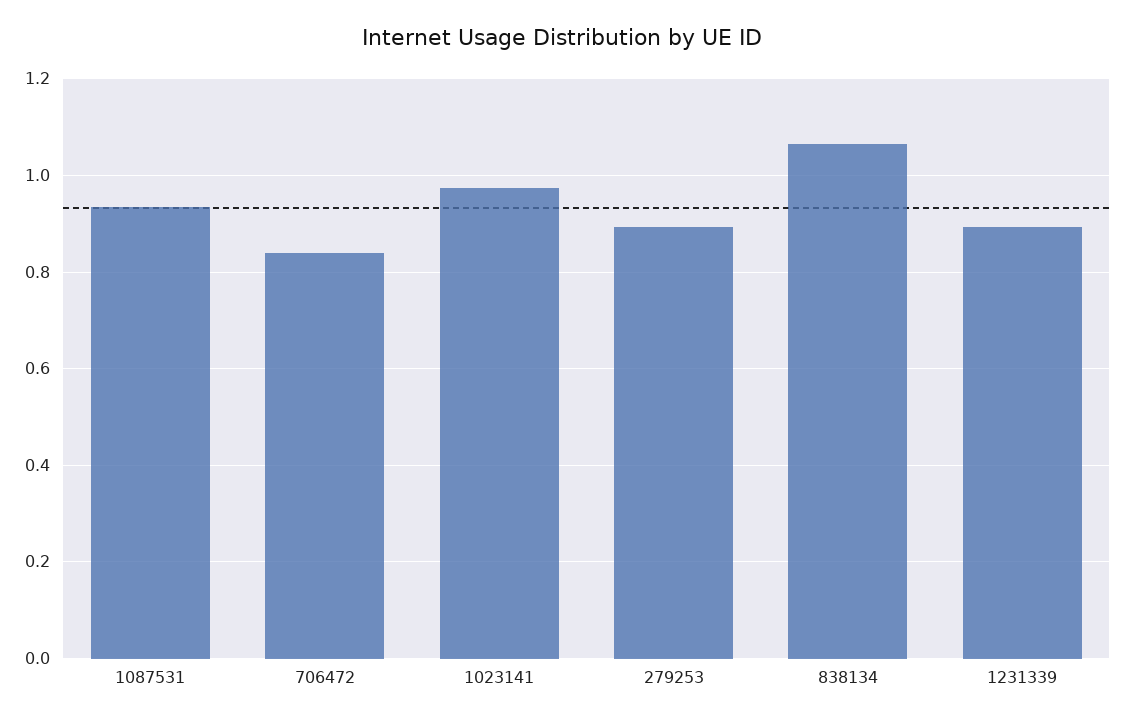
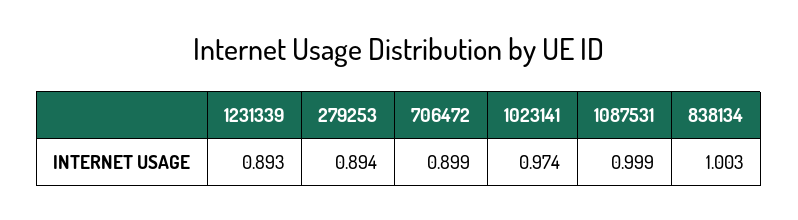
  {
-   "1087531": 0.94,
+   "1087531": 0.999,
-   "706472": 0.84,
+   "706472": 0.899,
    "1023141": 0.974,
    "279253": 0.894,
-   "838134": 1.06,
+   "838134": 1.003,
    "1231339": 0.893
  }

